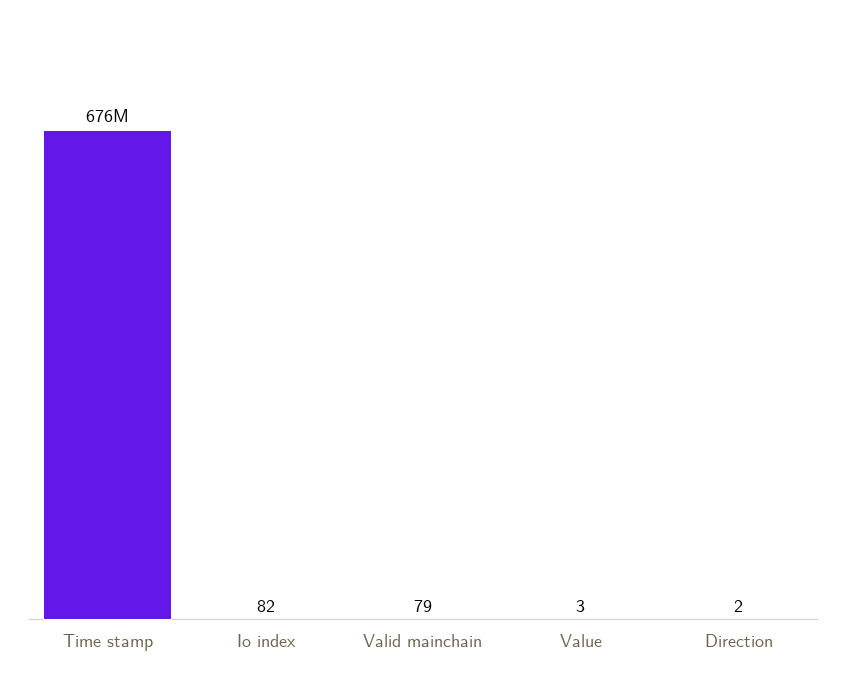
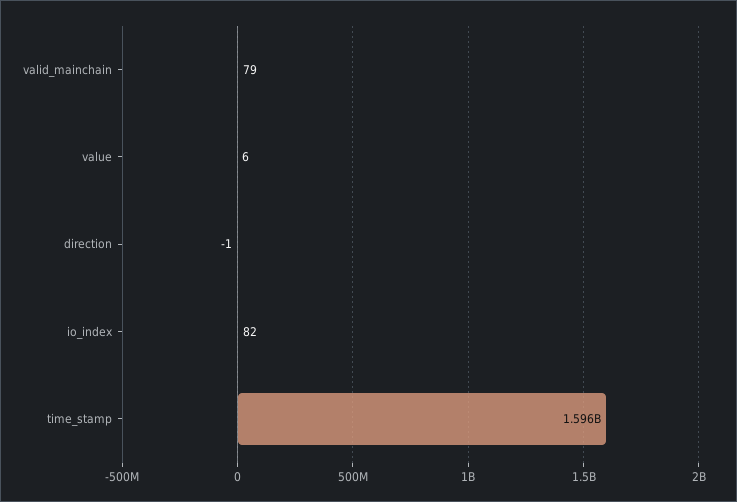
  {
-   "Time stamp": 676000000,
+   "Time stamp": 1596000000,
    "Io index": 82,
    "Valid mainchain": 79,
-   "Value": 3,
+   "Value": 6,
-   "Direction": 2
+   "Direction": -1
  }

